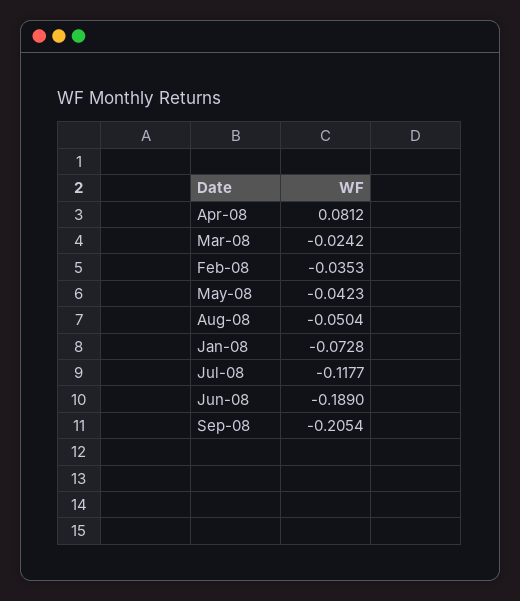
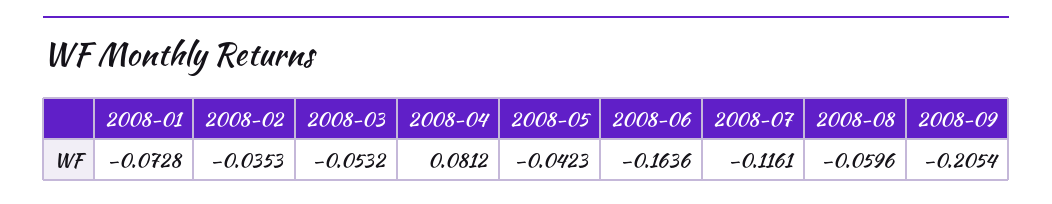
  {
    "Apr-08": 0.0812,
-   "Mar-08": -0.0242,
+   "Mar-08": -0.0532,
    "Feb-08": -0.0353,
    "May-08": -0.0423,
-   "Aug-08": -0.0504,
+   "Aug-08": -0.0596,
    "Jan-08": -0.0728,
-   "Jul-08": -0.1177,
+   "Jul-08": -0.1161,
-   "Jun-08": -0.189,
+   "Jun-08": -0.1636,
    "Sep-08": -0.2054
  }

